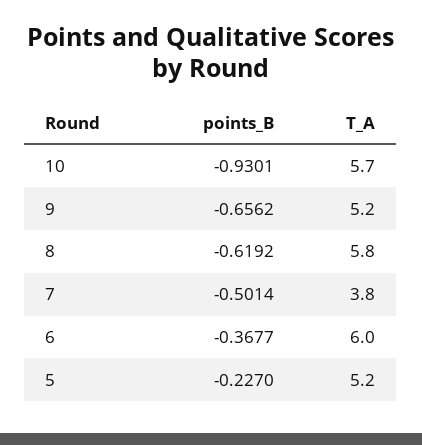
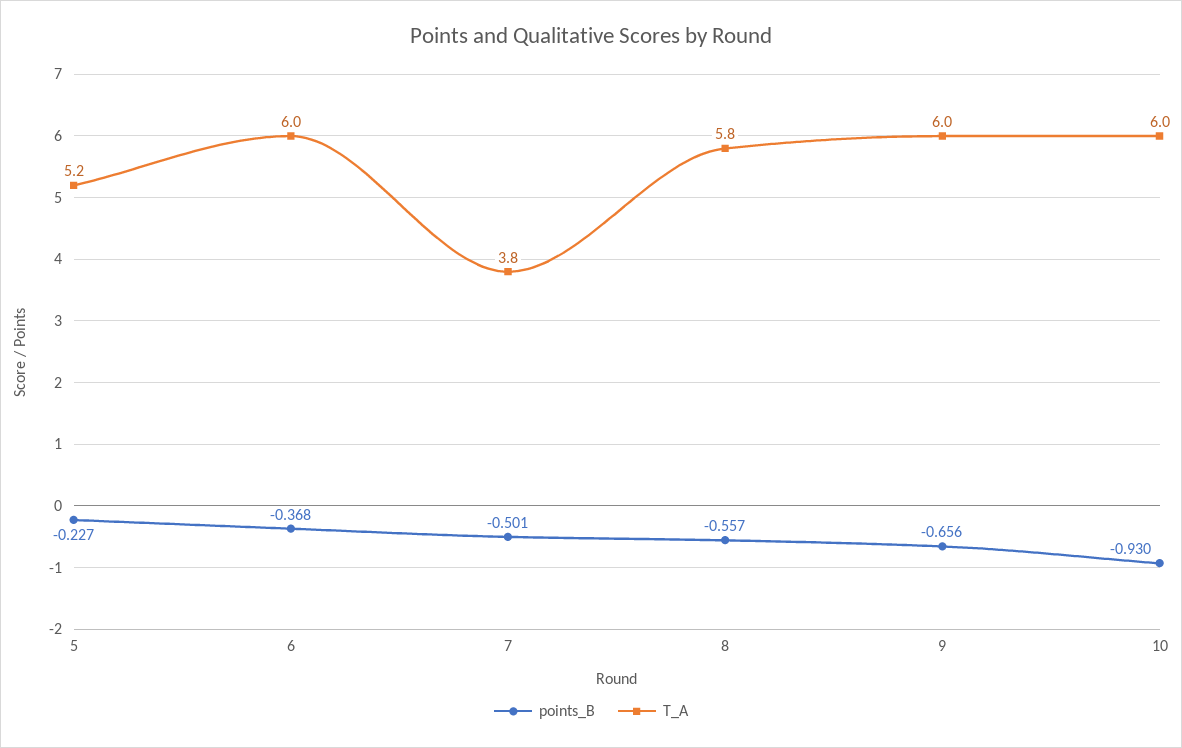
  {
    "points_B": {
      "10": -0.9301,
      "9": -0.6562,
-     "8": -0.6192,
+     "8": -0.557,
      "7": -0.5014,
      "6": -0.3677,
      "5": -0.227
    },
    "T_A": {
-     "10": 5.7,
+     "10": 6,
-     "9": 5.2,
+     "9": 6,
      "8": 5.8,
      "7": 3.8,
      "6": 6,
      "5": 5.2
    }
  }

